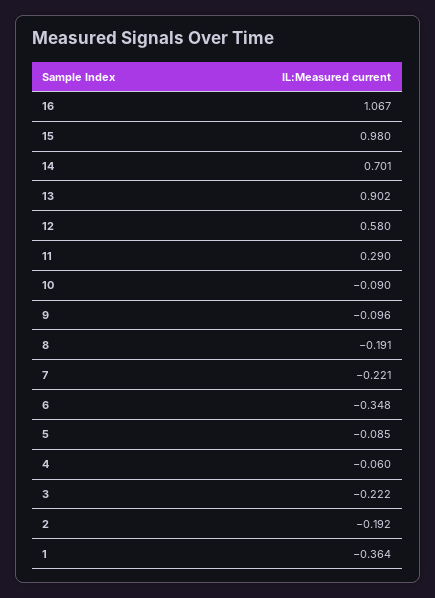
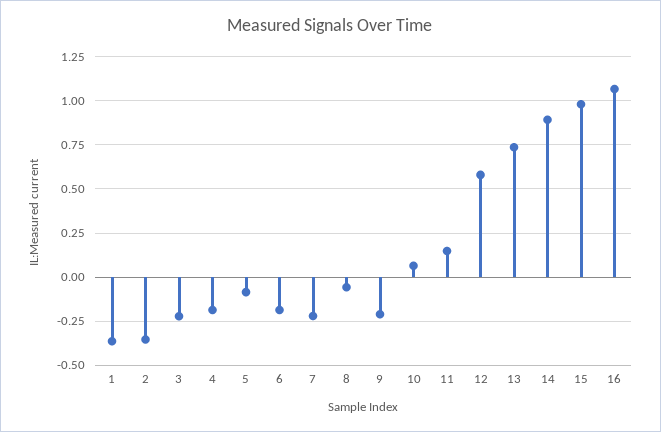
  {
    "16": 1.067,
    "15": 0.98,
-   "14": 0.701,
+   "14": 0.9,
-   "13": 0.902,
+   "13": 0.75,
    "12": 0.58,
-   "11": 0.29,
+   "11": 0.15,
-   "10": -0.09,
+   "10": 0.05,
-   "9": -0.096,
+   "9": -0.2,
-   "8": -0.191,
+   "8": -0.05,
    "7": -0.221,
-   "6": -0.348,
+   "6": -0.2,
    "5": -0.085,
-   "4": -0.06,
+   "4": -0.2,
    "3": -0.222,
-   "2": -0.192,
+   "2": -0.35,
    "1": -0.364
  }

